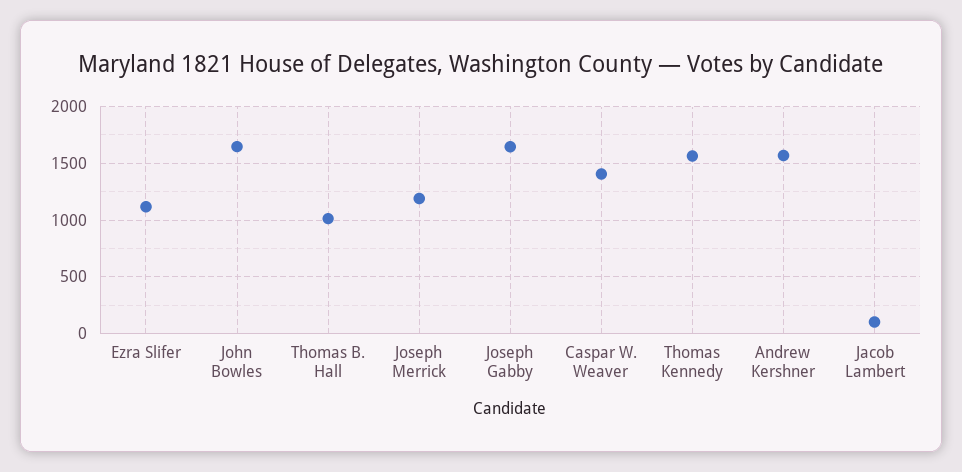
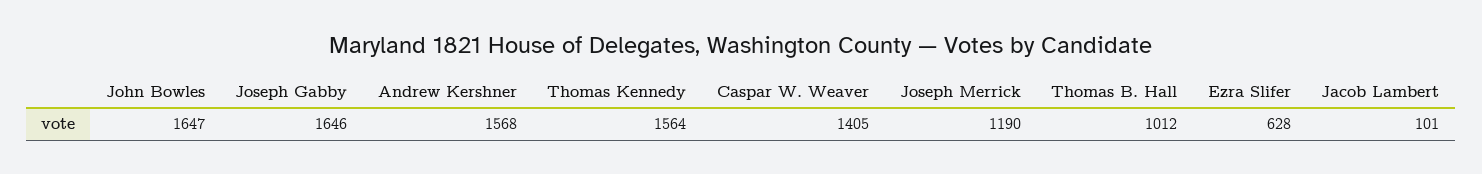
  {
-   "Ezra Slifer": 1100,
+   "Ezra Slifer": 628,
    "John Bowles": 1647,
    "Thomas B. Hall": 1012,
    "Joseph Merrick": 1190,
    "Joseph Gabby": 1646,
    "Caspar W. Weaver": 1405,
    "Thomas Kennedy": 1564,
    "Andrew Kershner": 1568,
    "Jacob Lambert": 101
  }

